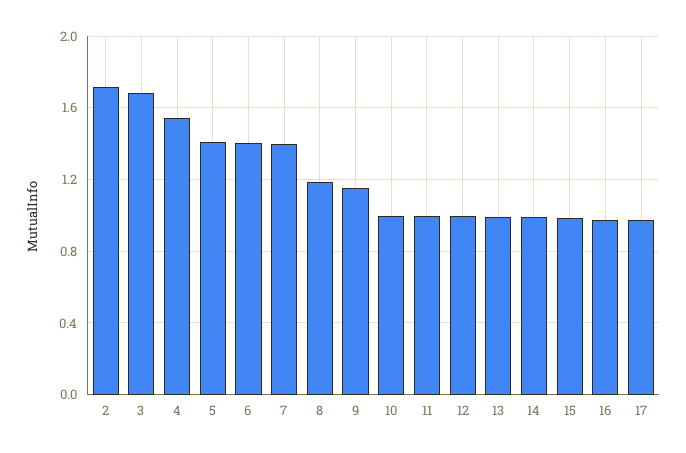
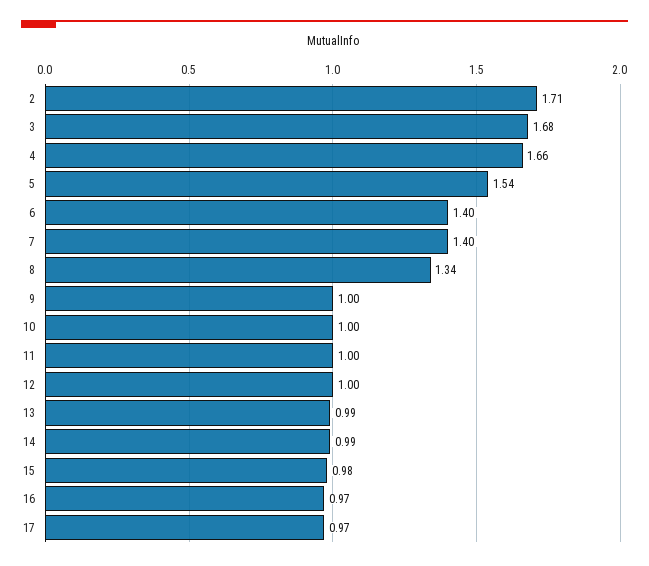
  {
    "2": 1.71,
    "3": 1.68,
-   "4": 1.55,
+   "4": 1.66,
-   "5": 1.4,
+   "5": 1.54,
    "6": 1.4,
    "7": 1.4,
-   "8": 1.2,
+   "8": 1.34,
-   "9": 1.15,
+   "9": 1,
    "10": 1,
    "11": 1,
    "12": 1,
    "13": 0.99,
    "14": 0.99,
    "15": 0.98,
    "16": 0.97,
    "17": 0.97
  }

